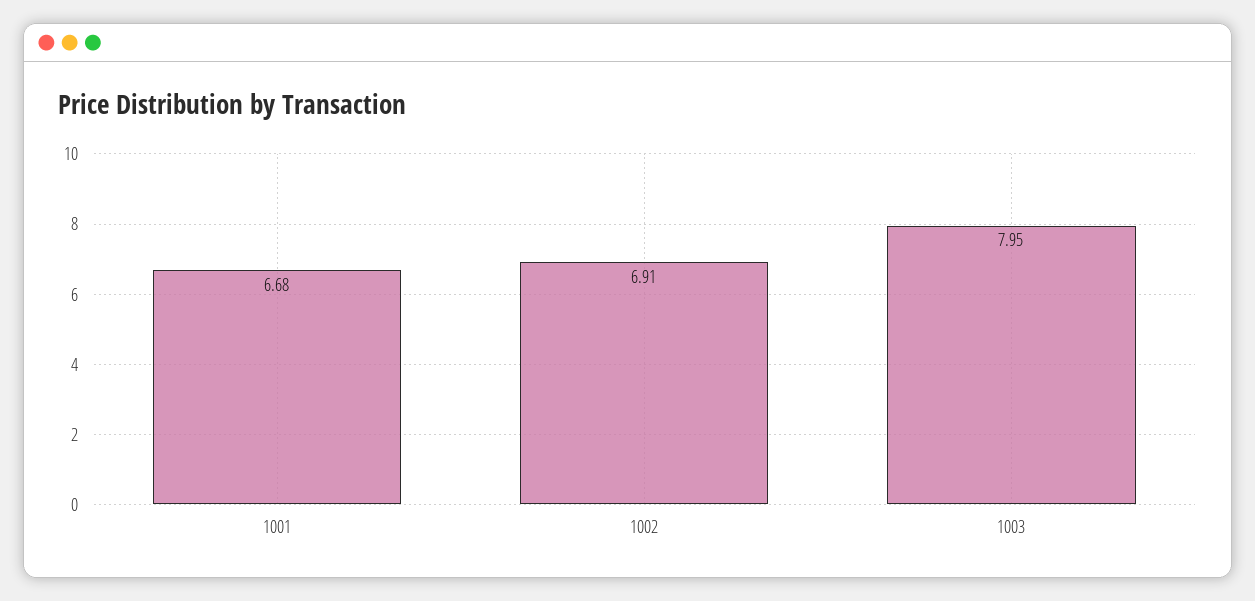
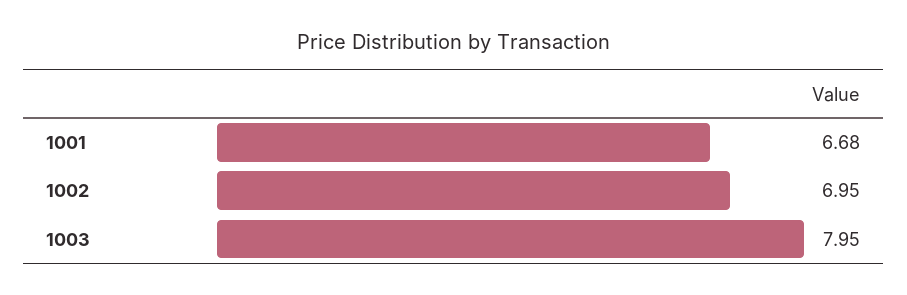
  {
    "1001": 6.68,
-   "1002": 6.91,
+   "1002": 6.95,
    "1003": 7.95
  }

